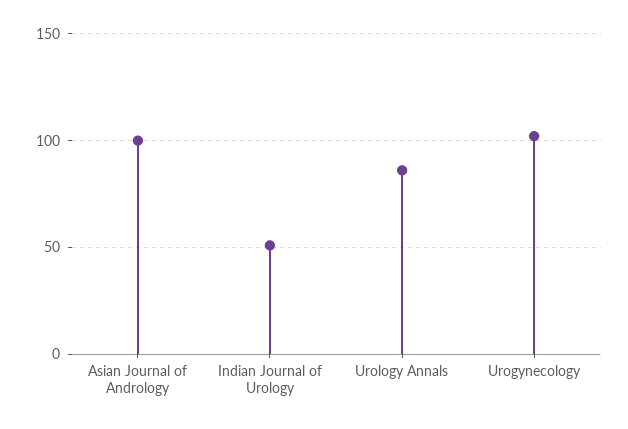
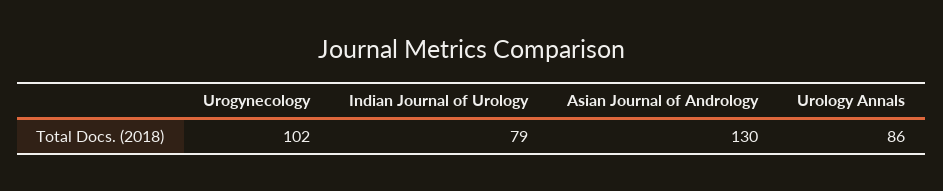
  {
-   "Asian Journal of Andrology": 100,
+   "Asian Journal of Andrology": 130,
-   "Indian Journal of Urology": 50,
+   "Indian Journal of Urology": 79,
    "Urology Annals": 86,
    "Urogynecology": 102
  }

